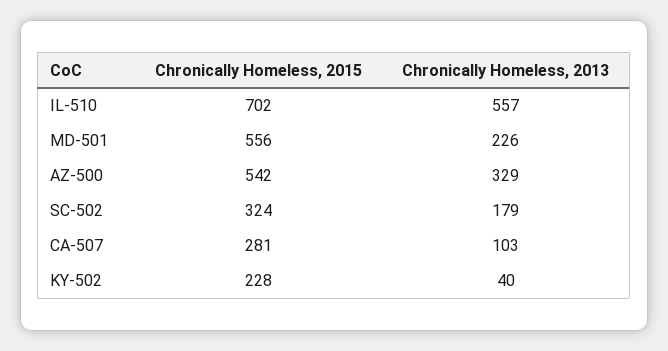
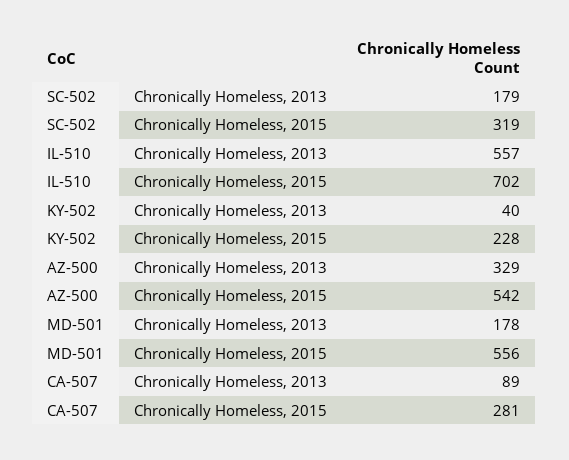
  {
    "Chronically Homeless, 2015": {
      "IL-510": 702,
      "MD-501": 556,
      "AZ-500": 542,
-     "SC-502": 324,
+     "SC-502": 319,
      "CA-507": 281,
      "KY-502": 228
    },
    "Chronically Homeless, 2013": {
      "IL-510": 557,
-     "MD-501": 226,
+     "MD-501": 178,
      "AZ-500": 329,
      "SC-502": 179,
-     "CA-507": 103,
+     "CA-507": 89,
      "KY-502": 40
    }
  }

